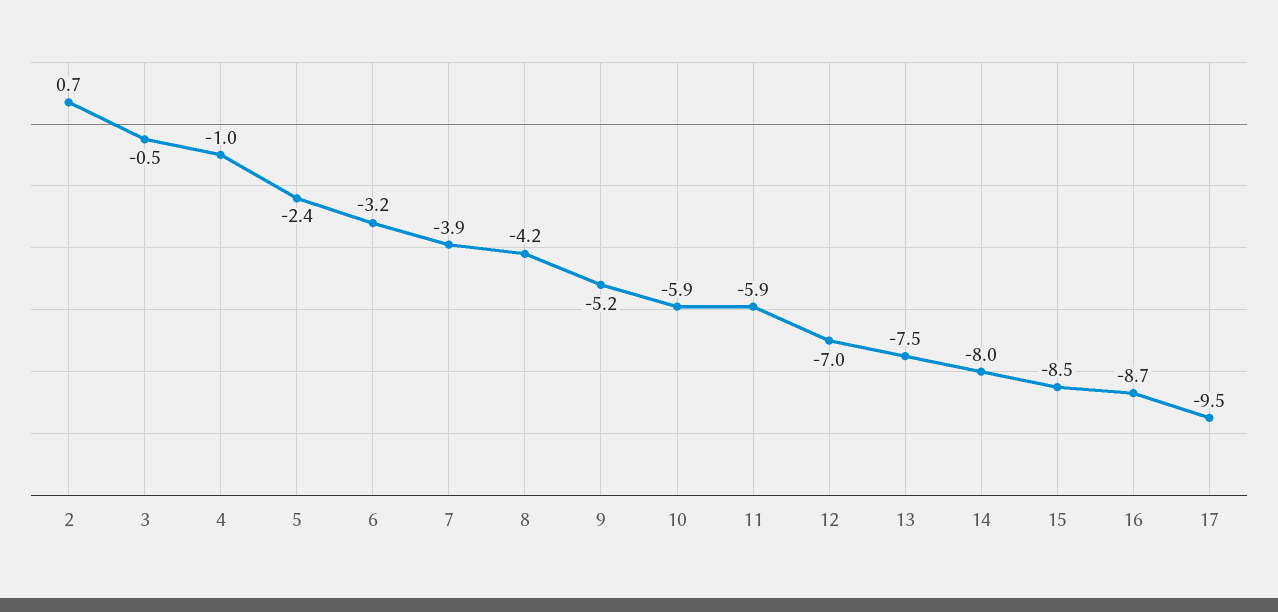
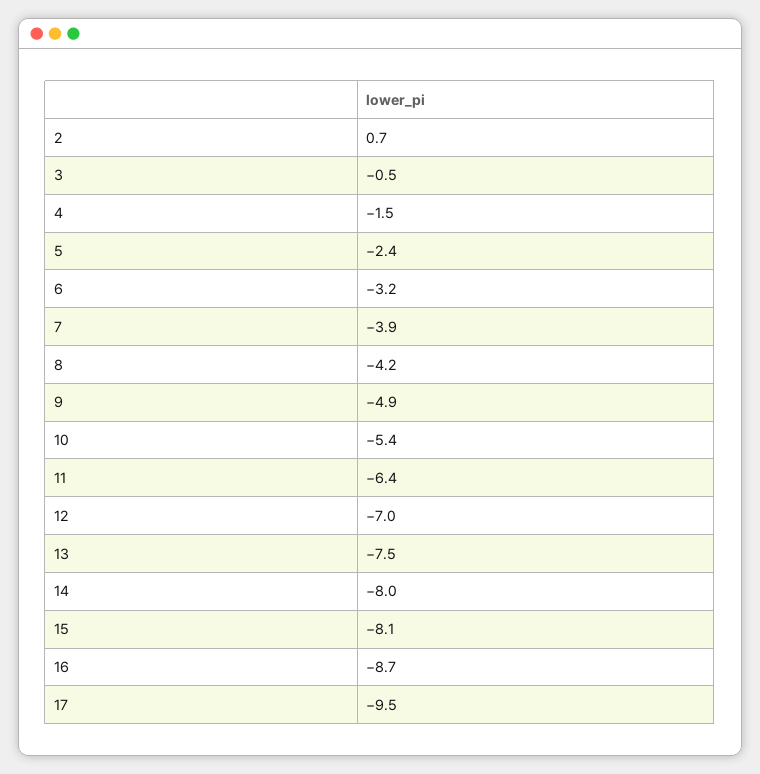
  {
    "2": 0.7,
    "3": -0.5,
-   "4": -1,
+   "4": -1.5,
    "5": -2.4,
    "6": -3.2,
    "7": -3.9,
    "8": -4.2,
-   "9": -5.2,
+   "9": -4.9,
-   "10": -5.9,
+   "10": -5.4,
-   "11": -5.9,
+   "11": -6.4,
    "12": -7,
    "13": -7.5,
    "14": -8,
-   "15": -8.5,
+   "15": -8.1,
    "16": -8.7,
    "17": -9.5
  }

